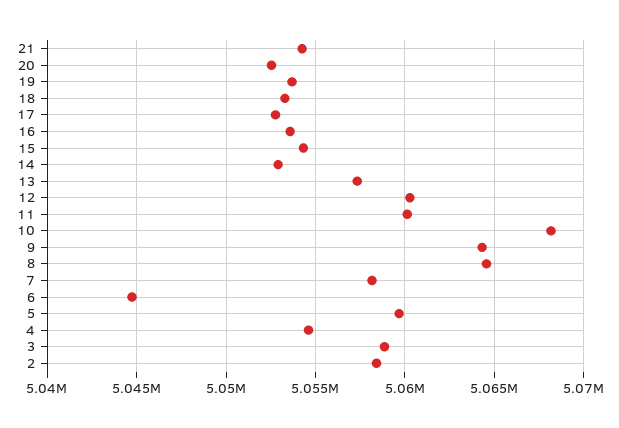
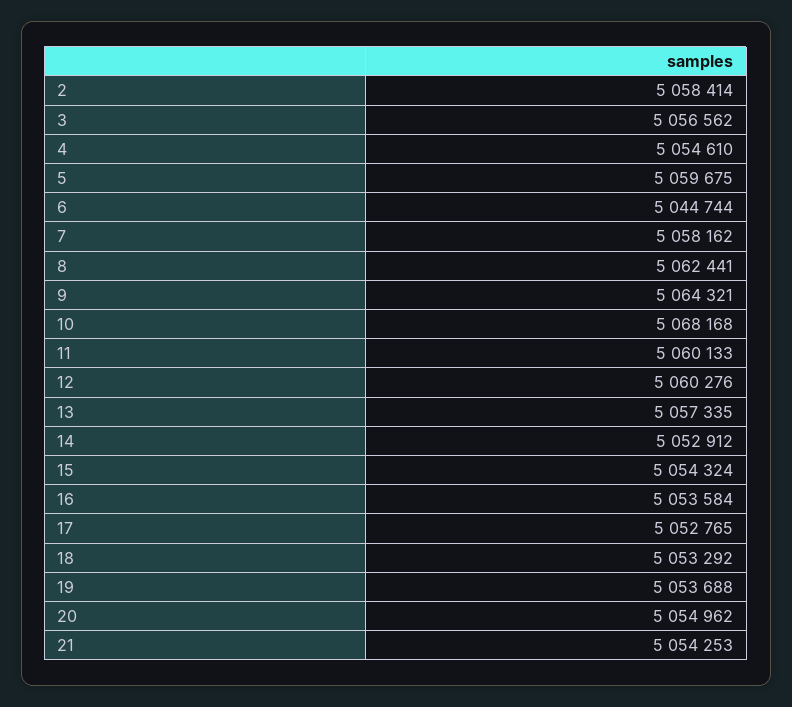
  {
    "21": 5054253,
-   "20": 5052500,
+   "20": 5054962,
    "19": 5053688,
    "18": 5053292,
    "17": 5052765,
    "16": 5053584,
    "15": 5054324,
    "14": 5052912,
    "13": 5057335,
    "12": 5060276,
    "11": 5060133,
    "10": 5068168,
    "9": 5064321,
-   "8": 5064500,
+   "8": 5062441,
    "7": 5058162,
    "6": 5044744,
    "5": 5059675,
    "4": 5054610,
-   "3": 5059000,
+   "3": 5056562,
    "2": 5058414
  }

